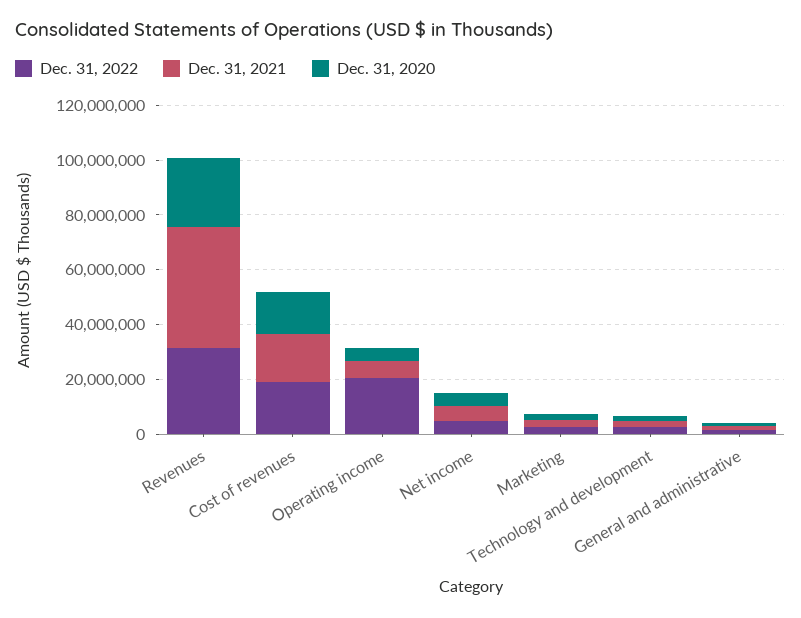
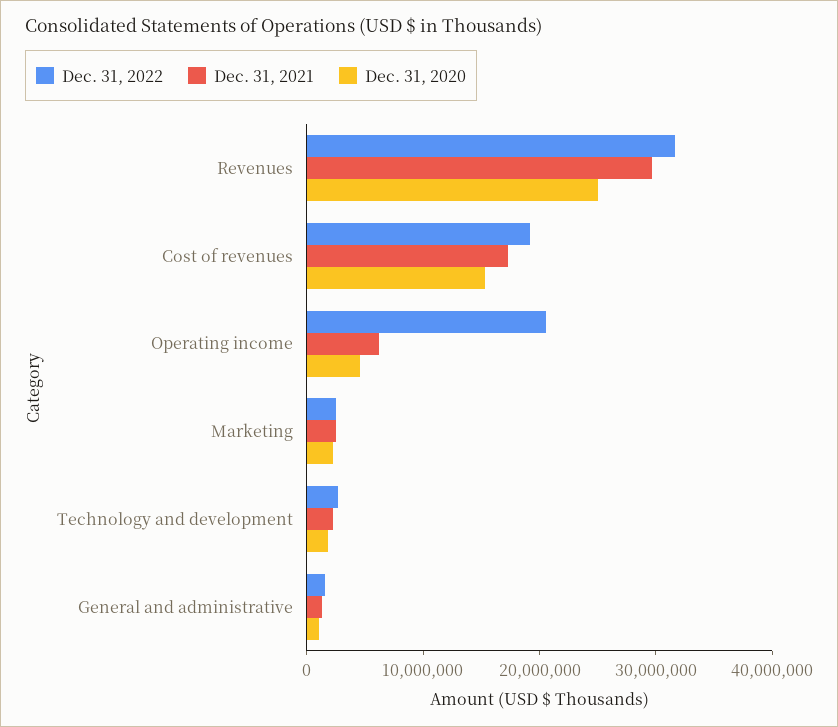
  {
    "Dec. 31, 2022": {
      "Revenues": 32000000,
      "Cost of revenues": 20000000,
      "Operating income": 20000000,
-     "Net income": 5000000,
      "Marketing": 2000000,
      "Technology and development": 2000000,
      "General and administrative": 2000000
    },
    "Dec. 31, 2021": {
-     "Revenues": 45000000,
+     "Revenues": 30000000,
      "Cost of revenues": 18000000,
      "Operating income": 6000000,
-     "Net income": 5000000,
      "Marketing": 2000000,
      "Technology and development": 2000000,
      "General and administrative": 2000000
    },
    "Dec. 31, 2020": {
      "Revenues": 24000000,
      "Cost of revenues": 16000000,
      "Operating income": 4000000,
-     "Net income": 5000000,
      "Marketing": 2000000,
      "Technology and development": 2000000,
      "General and administrative": 2000000
    }
  }

